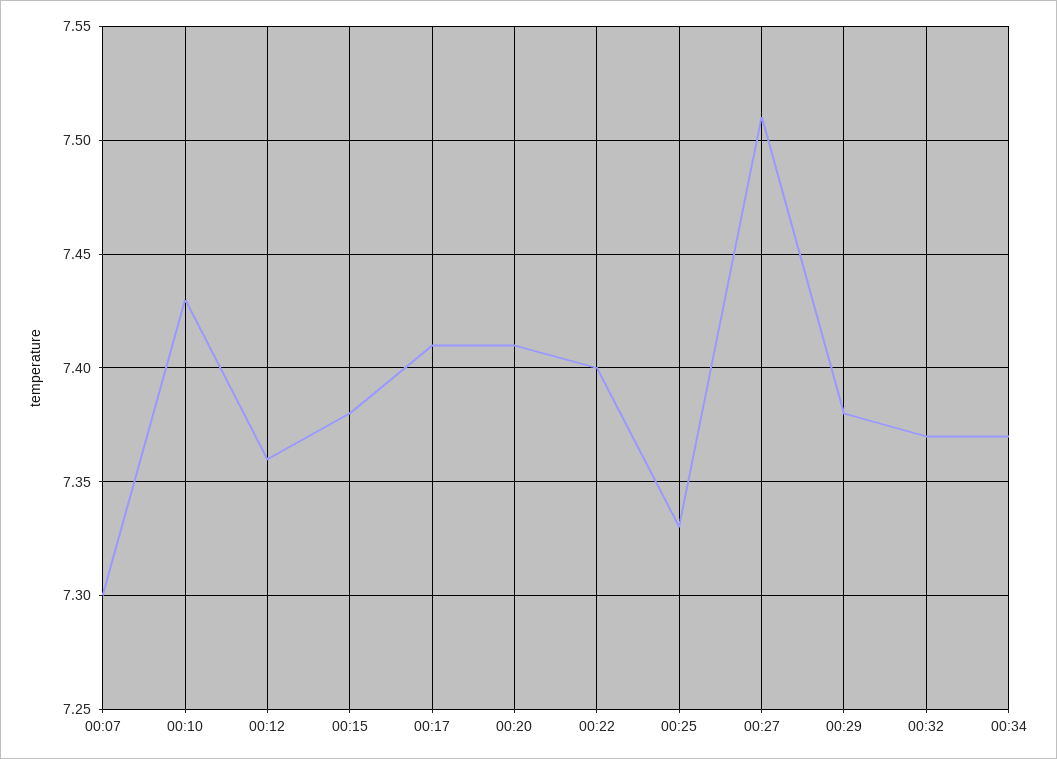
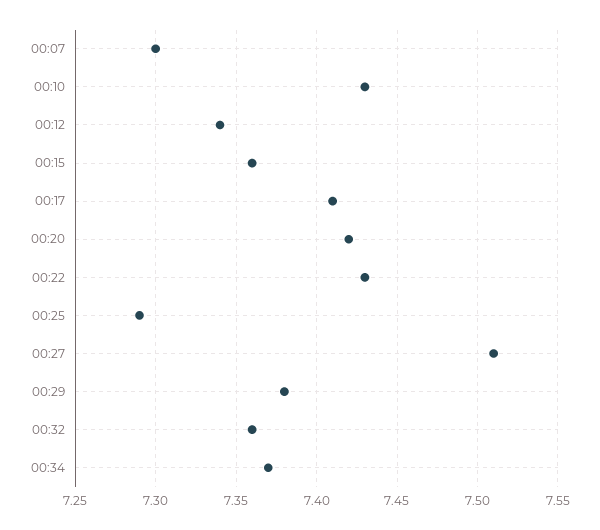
  {
    "00:07": 7.3,
    "00:10": 7.43,
-   "00:12": 7.36,
+   "00:12": 7.34,
-   "00:15": 7.38,
+   "00:15": 7.36,
    "00:17": 7.41,
-   "00:20": 7.41,
+   "00:20": 7.42,
-   "00:22": 7.4,
+   "00:22": 7.43,
-   "00:25": 7.33,
+   "00:25": 7.29,
    "00:27": 7.51,
    "00:29": 7.38,
-   "00:32": 7.37,
+   "00:32": 7.36,
    "00:34": 7.37
  }

